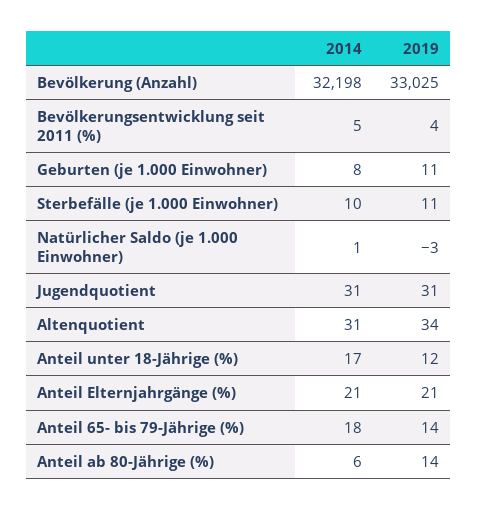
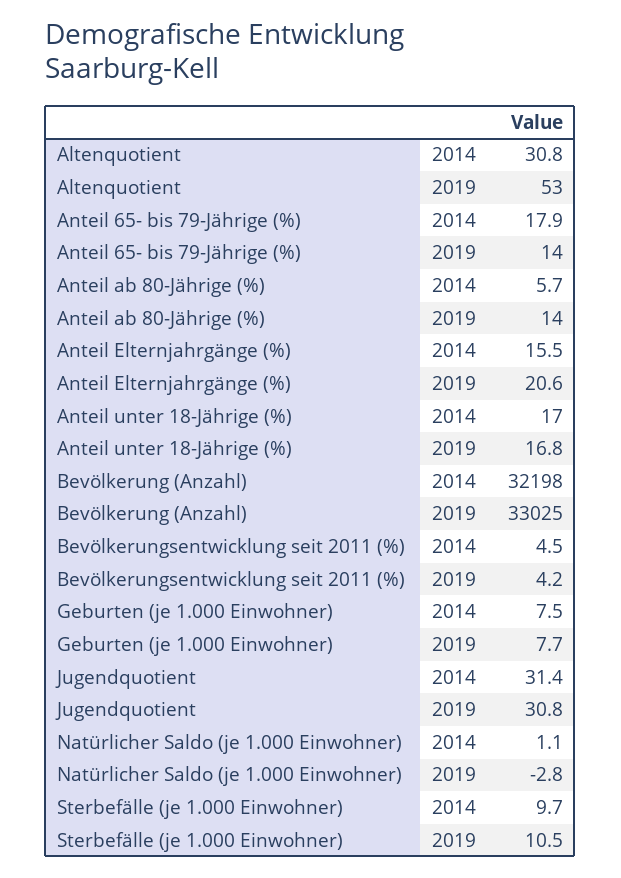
  {
    "2014": {
      "Bevölkerung (Anzahl)": 32198,
      "Bevölkerungsentwicklung seit 2011 (%)": 4.5,
      "Geburten (je 1.000 Einwohner)": 7.5,
      "Sterbefälle (je 1.000 Einwohner)": 9.7,
      "Natürlicher Saldo (je 1.000 Einwohner)": 1.1,
      "Jugendquotient": 31.4,
      "Altenquotient": 30.8,
      "Anteil unter 18-Jährige (%)": 17,
-     "Anteil Elternjahrgänge (%)": 21,
+     "Anteil Elternjahrgänge (%)": 15.5,
      "Anteil 65- bis 79-Jährige (%)": 17.9,
      "Anteil ab 80-Jährige (%)": 5.7
    },
    "2019": {
      "Bevölkerung (Anzahl)": 33025,
      "Bevölkerungsentwicklung seit 2011 (%)": 4.2,
-     "Geburten (je 1.000 Einwohner)": 11,
+     "Geburten (je 1.000 Einwohner)": 7.7,
      "Sterbefälle (je 1.000 Einwohner)": 10.5,
      "Natürlicher Saldo (je 1.000 Einwohner)": -2.8,
      "Jugendquotient": 30.8,
-     "Altenquotient": 34,
+     "Altenquotient": 53,
-     "Anteil unter 18-Jährige (%)": 12,
+     "Anteil unter 18-Jährige (%)": 16.8,
      "Anteil Elternjahrgänge (%)": 20.6,
      "Anteil 65- bis 79-Jährige (%)": 14,
      "Anteil ab 80-Jährige (%)": 14
    }
  }

